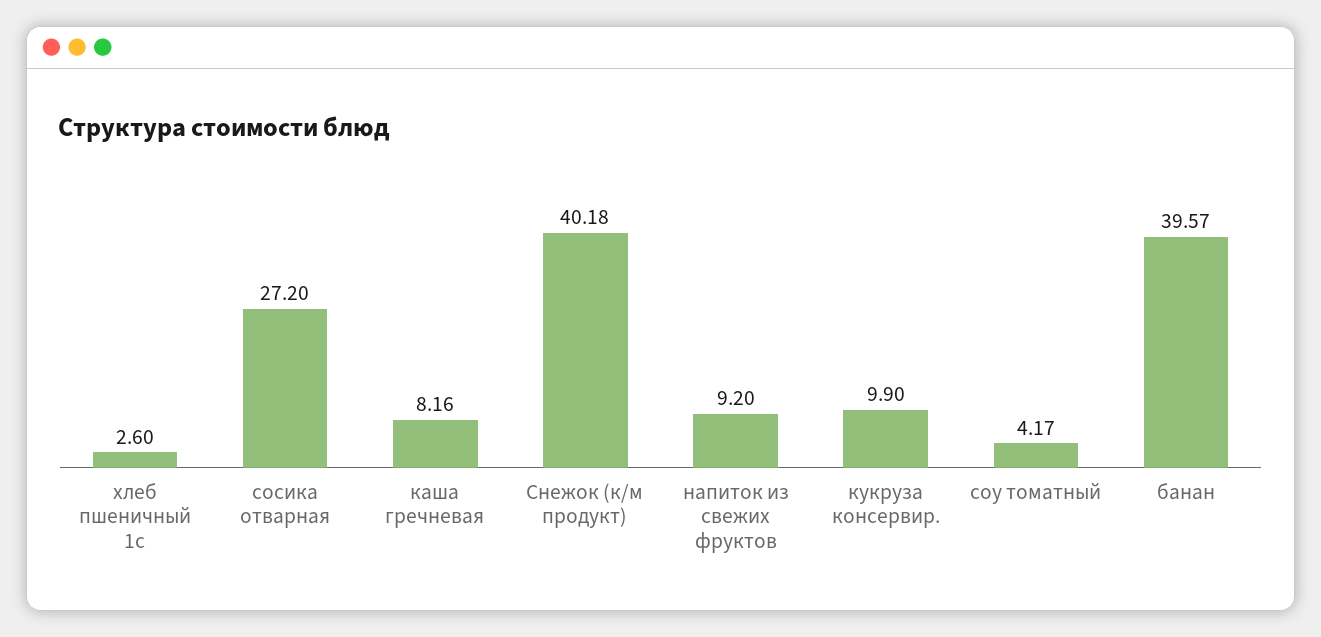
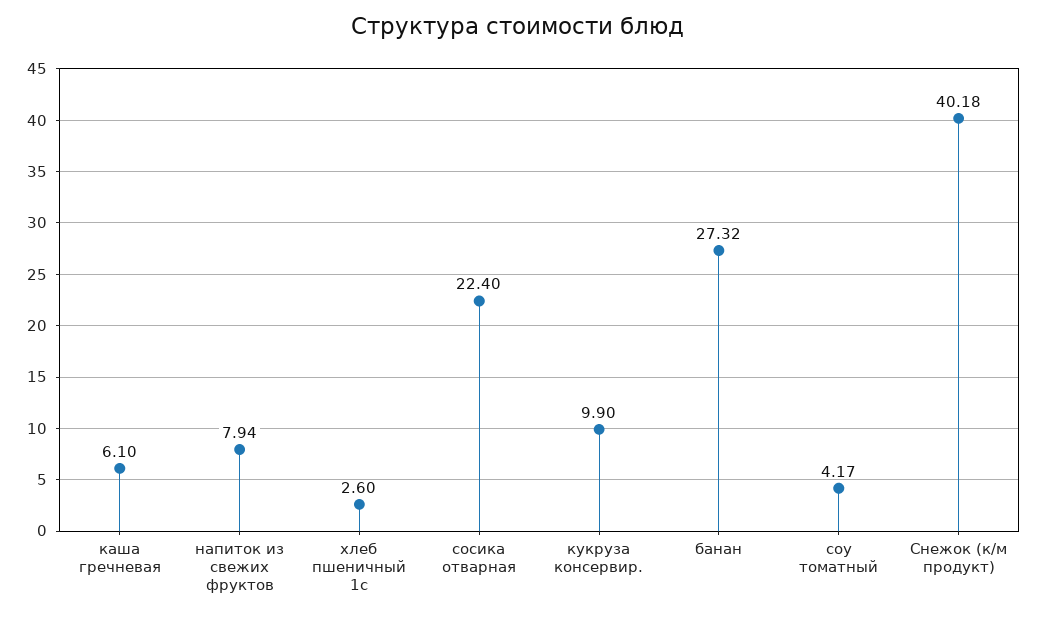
  {
    "хлеб пшеничный 1с": 2.6,
-   "сосика отварная": 27.2,
+   "сосика отварная": 22.4,
-   "каша гречневая": 8.16,
+   "каша гречневая": 6.1,
    "Снежок (к/м продукт)": 40.18,
-   "напиток из свежих фруктов": 9.2,
+   "напиток из свежих фруктов": 7.94,
    "кукруза консервир.": 9.9,
    "соу томатный": 4.17,
-   "банан": 39.57
+   "банан": 27.32
  }

